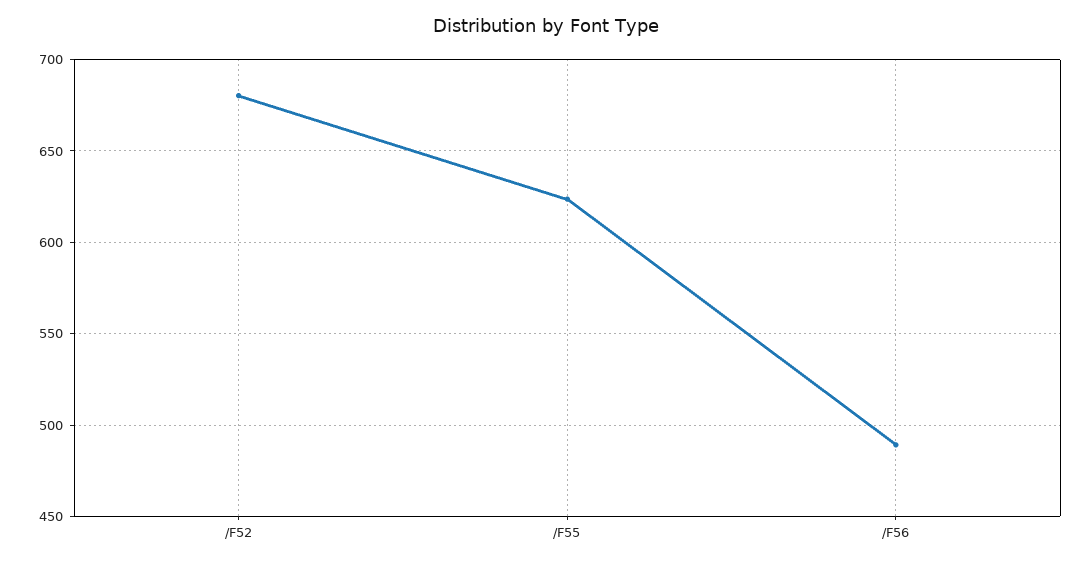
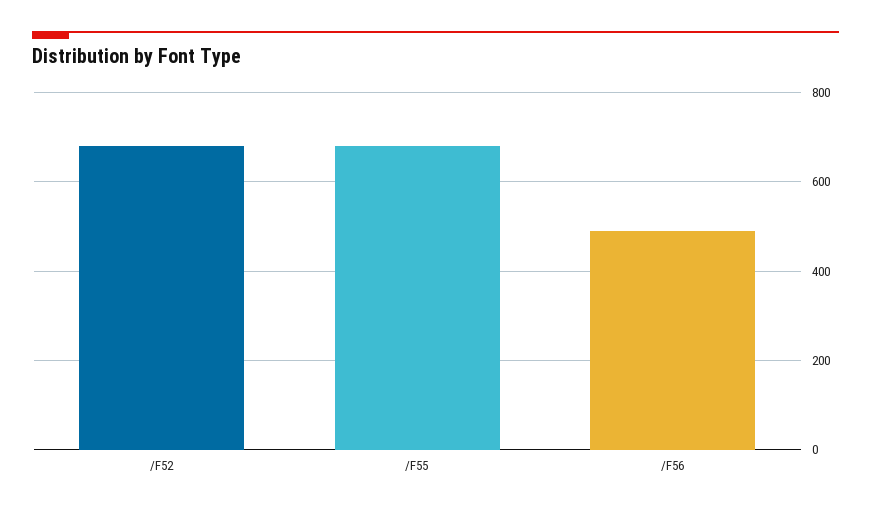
  {
    "/F52": 680,
-   "/F55": 625,
+   "/F55": 680,
    "/F56": 490
  }

